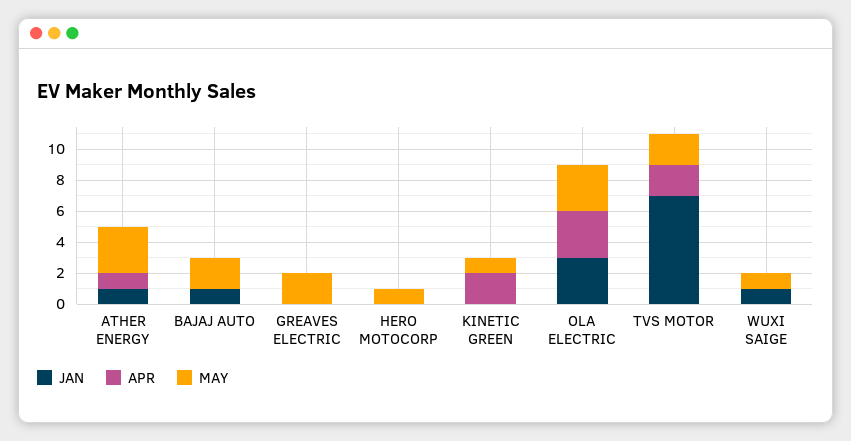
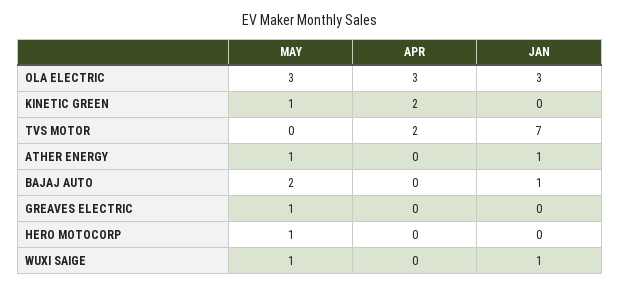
  {
    "JAN": {
      "ATHER ENERGY": 1,
      "BAJAJ AUTO": 1,
      "GREAVES ELECTRIC": 0,
      "HERO MOTOCORP": 0,
      "KINETIC GREEN": 0,
      "OLA ELECTRIC": 3,
      "TVS MOTOR": 7,
      "WUXI SAIGE": 1
    },
    "APR": {
-     "ATHER ENERGY": 1,
+     "ATHER ENERGY": 0,
      "BAJAJ AUTO": 0,
      "GREAVES ELECTRIC": 0,
      "HERO MOTOCORP": 0,
      "KINETIC GREEN": 2,
      "OLA ELECTRIC": 3,
      "TVS MOTOR": 2,
      "WUXI SAIGE": 0
    },
    "MAY": {
-     "ATHER ENERGY": 3,
+     "ATHER ENERGY": 1,
      "BAJAJ AUTO": 2,
-     "GREAVES ELECTRIC": 2,
+     "GREAVES ELECTRIC": 1,
      "HERO MOTOCORP": 1,
      "KINETIC GREEN": 1,
      "OLA ELECTRIC": 3,
-     "TVS MOTOR": 2,
+     "TVS MOTOR": 0,
      "WUXI SAIGE": 1
    }
  }

